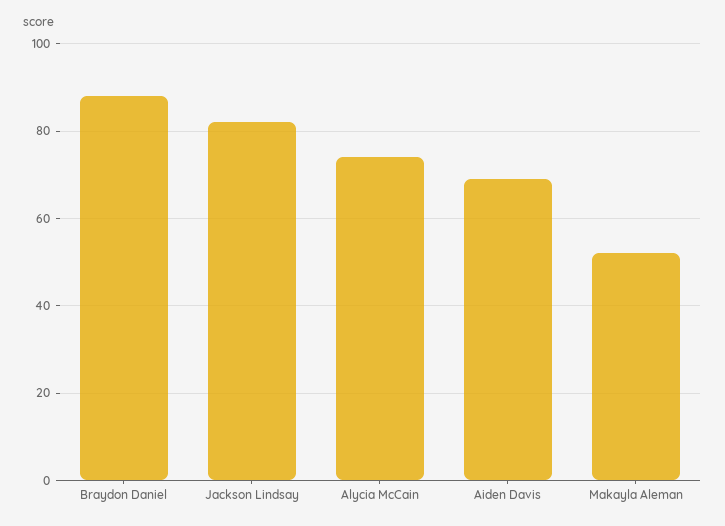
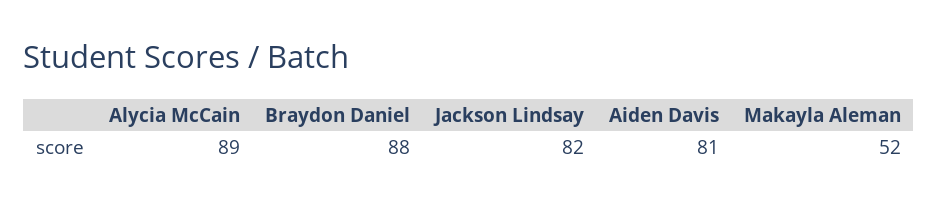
  {
    "Braydon Daniel": 88,
    "Jackson Lindsay": 82,
-   "Alycia McCain": 75,
+   "Alycia McCain": 89,
-   "Aiden Davis": 70,
+   "Aiden Davis": 81,
    "Makayla Aleman": 52
  }

